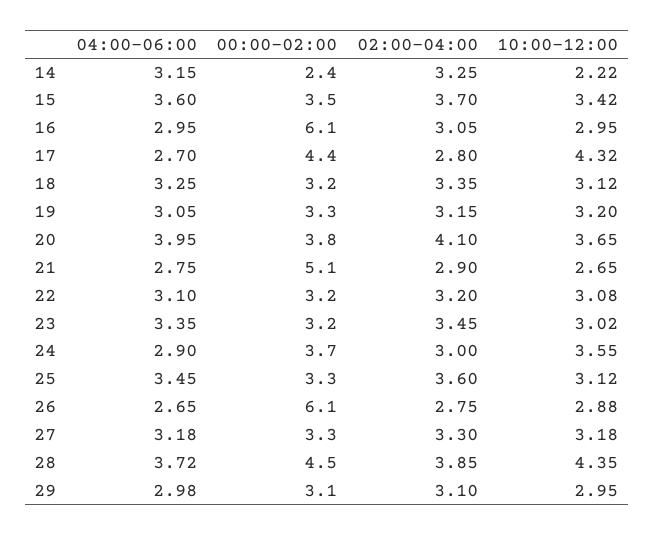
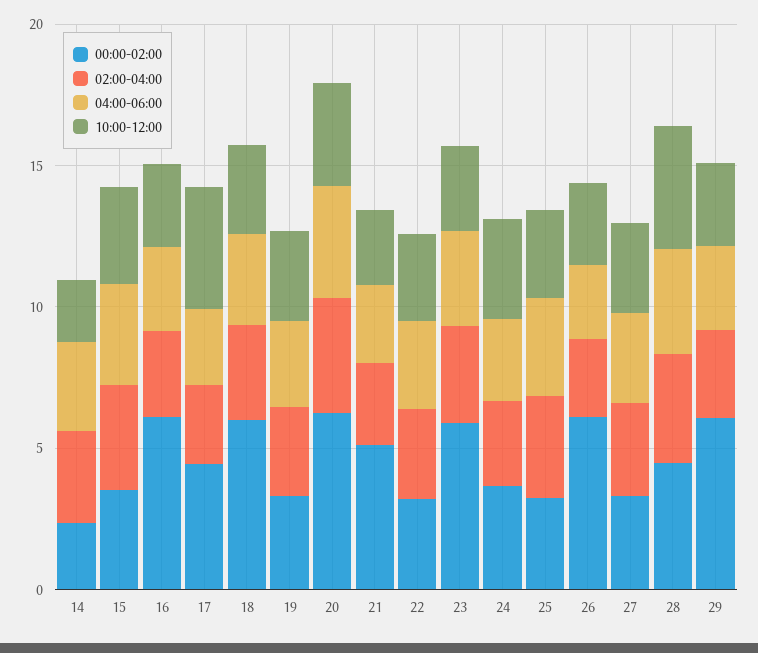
  {
    "04:00-06:00": {
      "14": 3.15,
      "15": 3.6,
      "16": 2.95,
      "17": 2.7,
      "18": 3.25,
      "19": 3.05,
      "20": 3.95,
      "21": 2.75,
      "22": 3.1,
      "23": 3.35,
      "24": 2.9,
      "25": 3.45,
      "26": 2.65,
      "27": 3.18,
      "28": 3.72,
      "29": 2.98
    },
    "00:00-02:00": {
      "14": 2.4,
      "15": 3.5,
      "16": 6.1,
      "17": 4.4,
-     "18": 3.2,
+     "18": 6,
      "19": 3.3,
-     "20": 3.8,
+     "20": 6,
      "21": 5.1,
      "22": 3.2,
-     "23": 3.2,
+     "23": 6,
      "24": 3.7,
      "25": 3.3,
      "26": 6.1,
      "27": 3.3,
      "28": 4.5,
-     "29": 3.1
+     "29": 6
    },
    "02:00-04:00": {
      "14": 3.25,
      "15": 3.7,
      "16": 3.05,
      "17": 2.8,
      "18": 3.35,
      "19": 3.15,
      "20": 4.1,
      "21": 2.9,
      "22": 3.2,
      "23": 3.45,
      "24": 3,
      "25": 3.6,
      "26": 2.75,
      "27": 3.3,
      "28": 3.85,
      "29": 3.1
    },
    "10:00-12:00": {
      "14": 2.22,
      "15": 3.42,
      "16": 2.95,
      "17": 4.32,
      "18": 3.12,
      "19": 3.2,
      "20": 3.65,
      "21": 2.65,
      "22": 3.08,
      "23": 3.02,
      "24": 3.55,
      "25": 3.12,
      "26": 2.88,
      "27": 3.18,
      "28": 4.35,
      "29": 2.95
    }
  }

